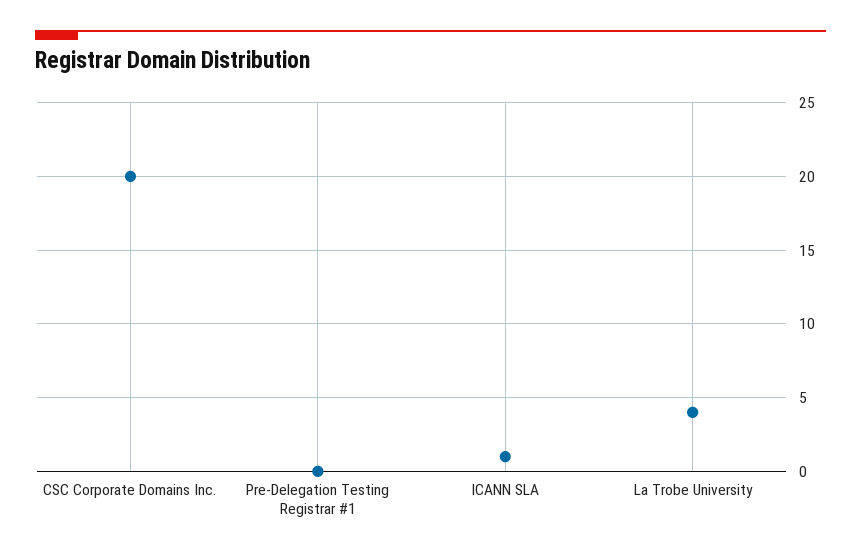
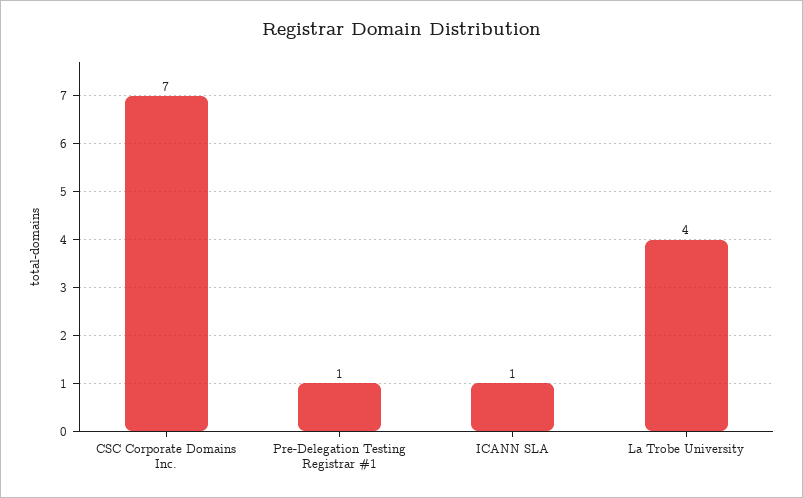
  {
-   "CSC Corporate Domains Inc.": 20,
+   "CSC Corporate Domains Inc.": 7,
-   "Pre-Delegation Testing Registrar #1": 0,
+   "Pre-Delegation Testing Registrar #1": 1,
    "ICANN SLA": 1,
    "La Trobe University": 4
  }

